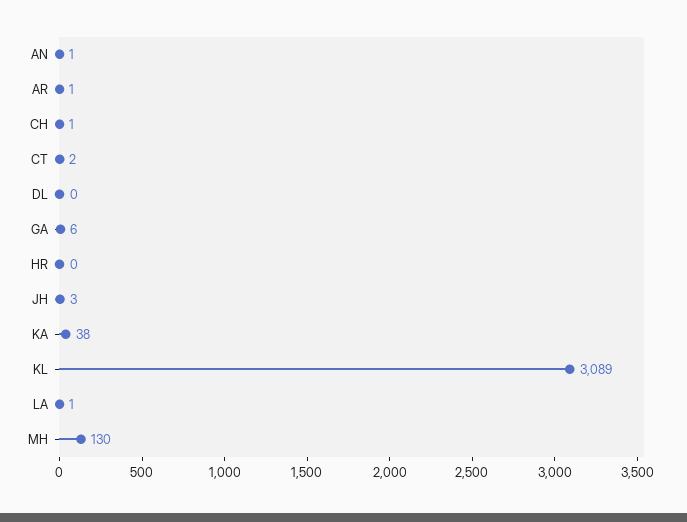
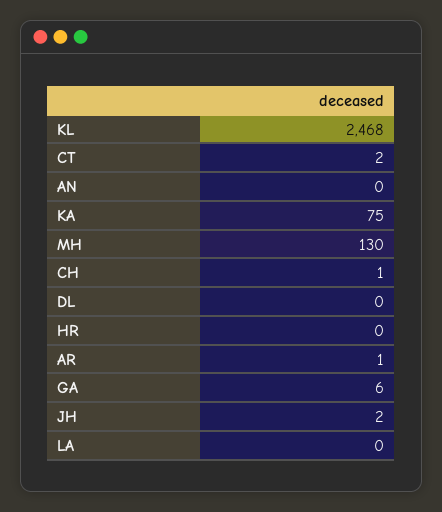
  {
-   "AN": 1,
+   "AN": 0,
    "AR": 1,
    "CH": 1,
    "CT": 2,
    "DL": 0,
    "GA": 6,
    "HR": 0,
-   "JH": 3,
+   "JH": 2,
-   "KA": 38,
+   "KA": 75,
-   "KL": 3089,
+   "KL": 2468,
-   "LA": 1,
+   "LA": 0,
    "MH": 130
  }

